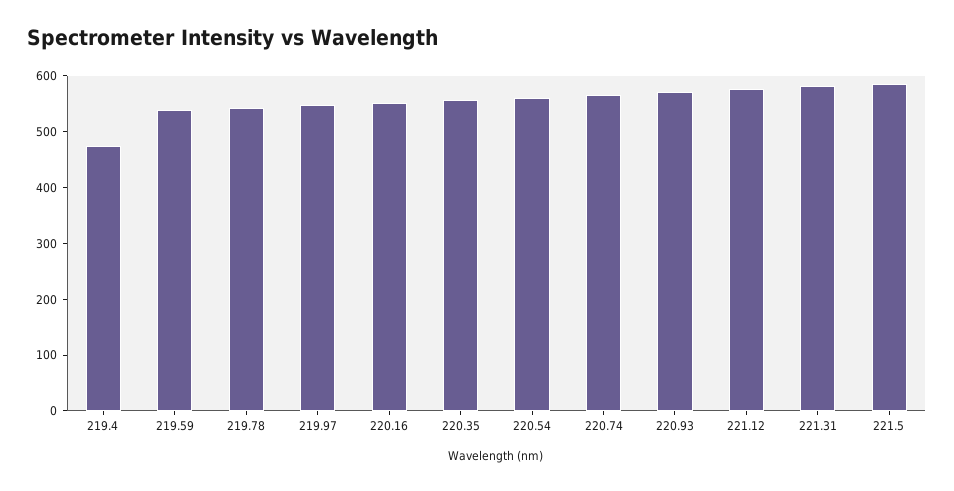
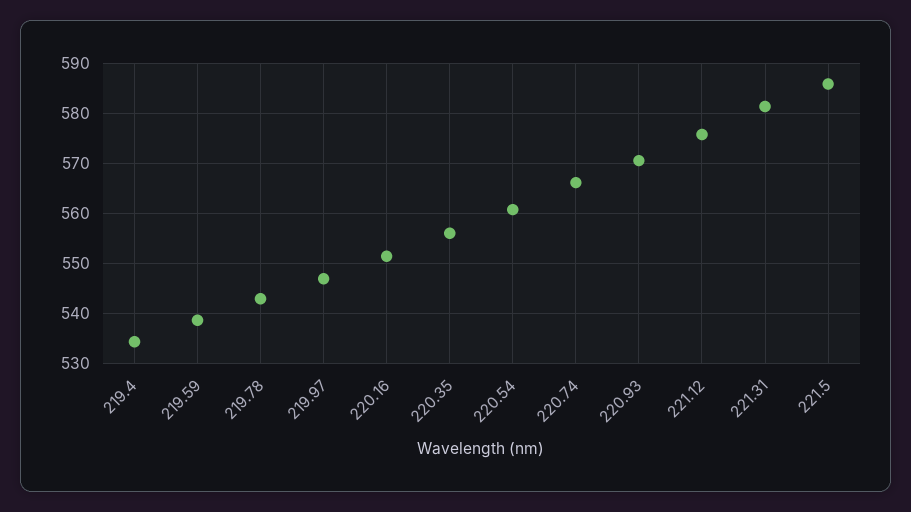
  {
-   "219.4": 480,
+   "219.4": 534,
    "219.59": 538,
    "219.78": 544,
    "219.97": 548,
    "220.16": 552,
    "220.35": 556,
    "220.54": 560,
    "220.74": 566,
    "220.93": 570,
    "221.12": 576,
    "221.31": 582,
    "221.5": 586
  }

